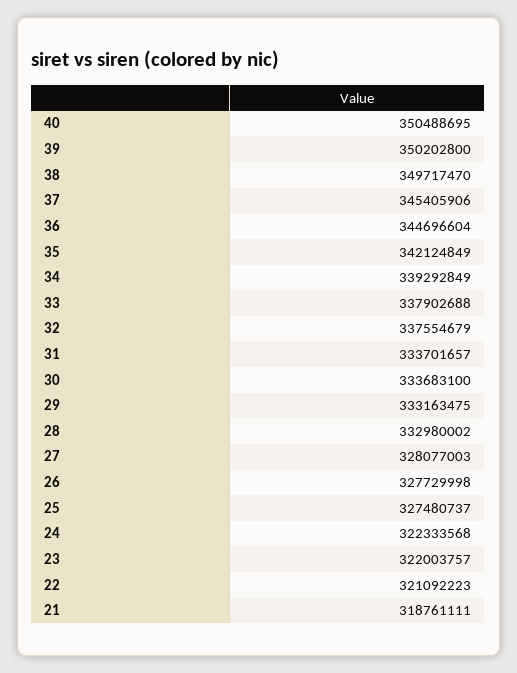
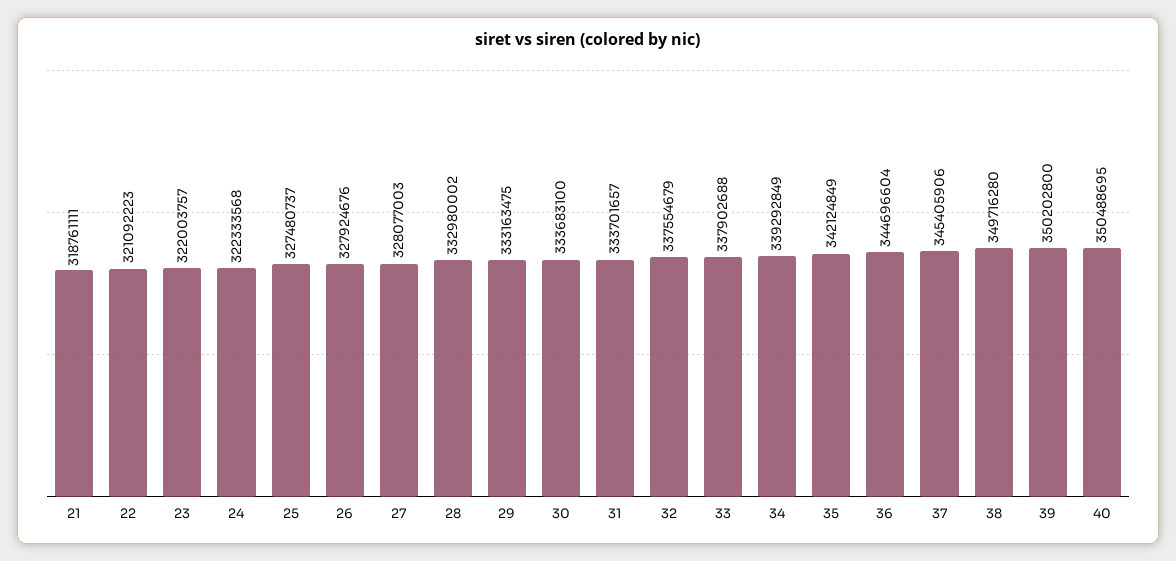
  {
    "40": 350488695,
    "39": 350202800,
-   "38": 349717470,
+   "38": 349716280,
    "37": 345405906,
    "36": 344696604,
    "35": 342124849,
    "34": 339292849,
    "33": 337902688,
    "32": 337554679,
    "31": 333701657,
    "30": 333683100,
    "29": 333163475,
    "28": 332980002,
    "27": 328077003,
-   "26": 327729998,
+   "26": 327924676,
    "25": 327480737,
    "24": 322333568,
    "23": 322003757,
    "22": 321092223,
    "21": 318761111
  }

